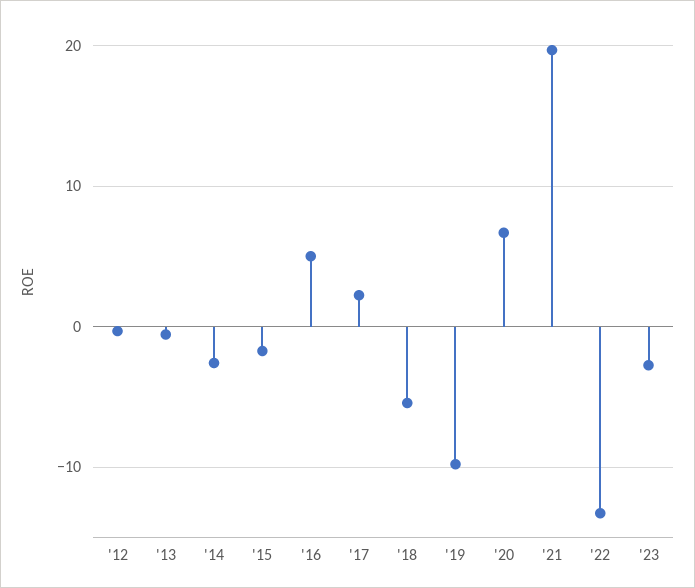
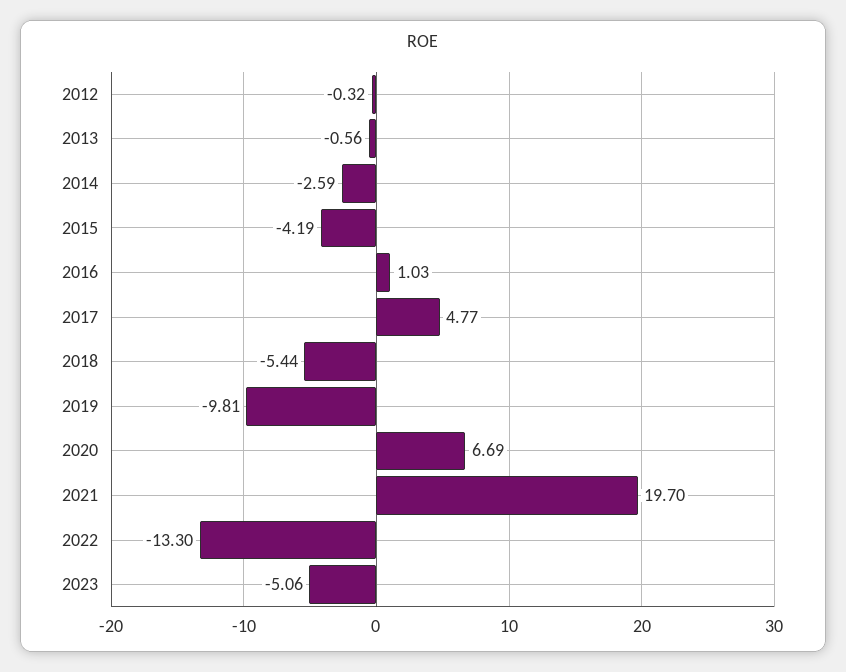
  {
    "'12": -0.32,
    "'13": -0.56,
    "'14": -2.59,
-   "'15": -2,
+   "'15": -4.19,
-   "'16": 5,
+   "'16": 1.03,
-   "'17": 2,
+   "'17": 4.77,
    "'18": -5.44,
    "'19": -9.81,
    "'20": 6.69,
    "'21": 19.7,
    "'22": -13.3,
-   "'23": -3
+   "'23": -5.06
  }

